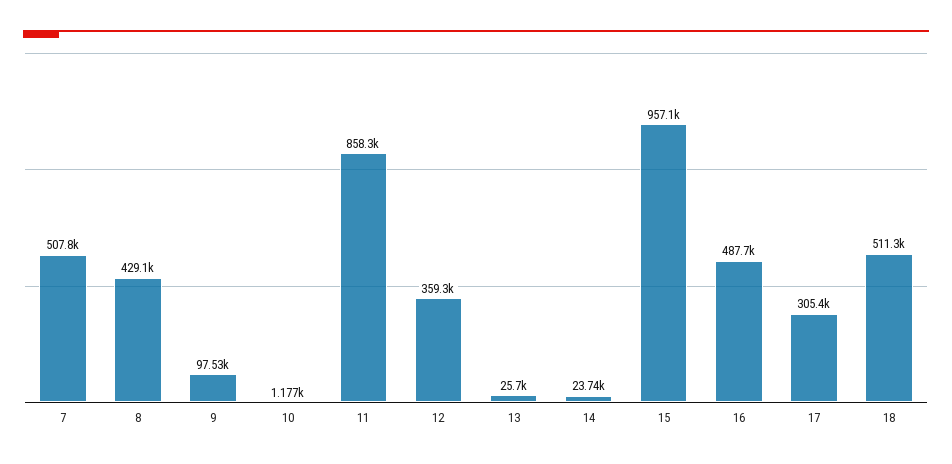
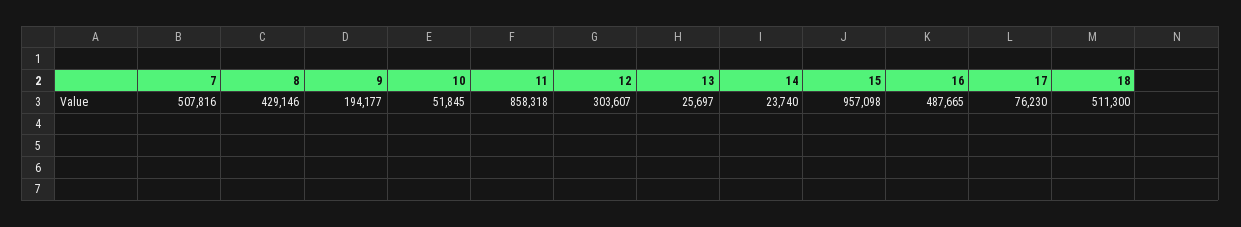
  {
    "7": 507816,
    "8": 429146,
-   "9": 97530,
+   "9": 194177,
-   "10": 1177,
+   "10": 51845,
    "11": 858318,
-   "12": 359300,
+   "12": 303607,
    "13": 25697,
    "14": 23740,
    "15": 957098,
    "16": 487665,
-   "17": 305400,
+   "17": 76230,
    "18": 511300
  }

